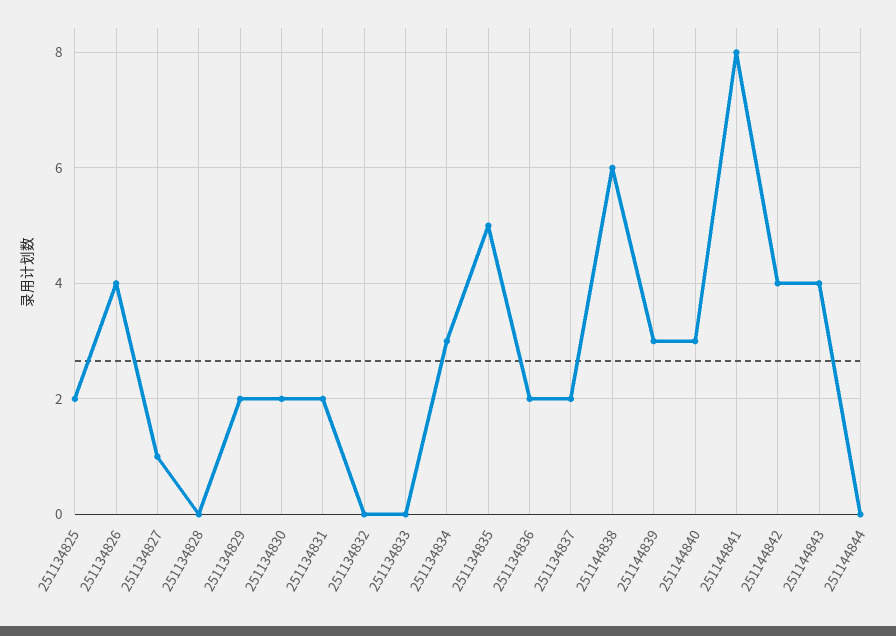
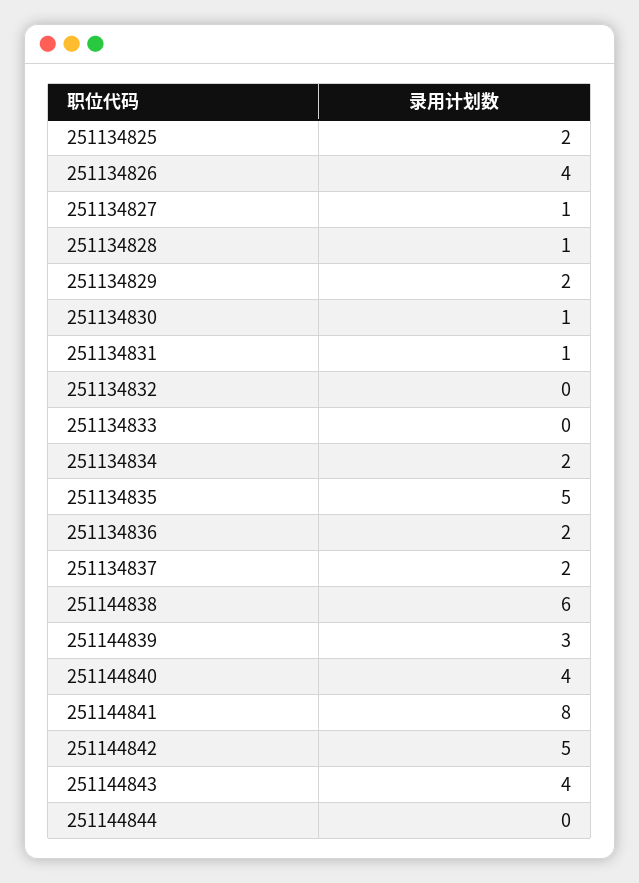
  {
    "251134825": 2,
    "251134826": 4,
    "251134827": 1,
-   "251134828": 0,
+   "251134828": 1,
    "251134829": 2,
-   "251134830": 2,
+   "251134830": 1,
-   "251134831": 2,
+   "251134831": 1,
    "251134832": 0,
    "251134833": 0,
-   "251134834": 3,
+   "251134834": 2,
    "251134835": 5,
    "251134836": 2,
    "251134837": 2,
    "251144838": 6,
    "251144839": 3,
-   "251144840": 3,
+   "251144840": 4,
    "251144841": 8,
-   "251144842": 4,
+   "251144842": 5,
    "251144843": 4,
    "251144844": 0
  }

